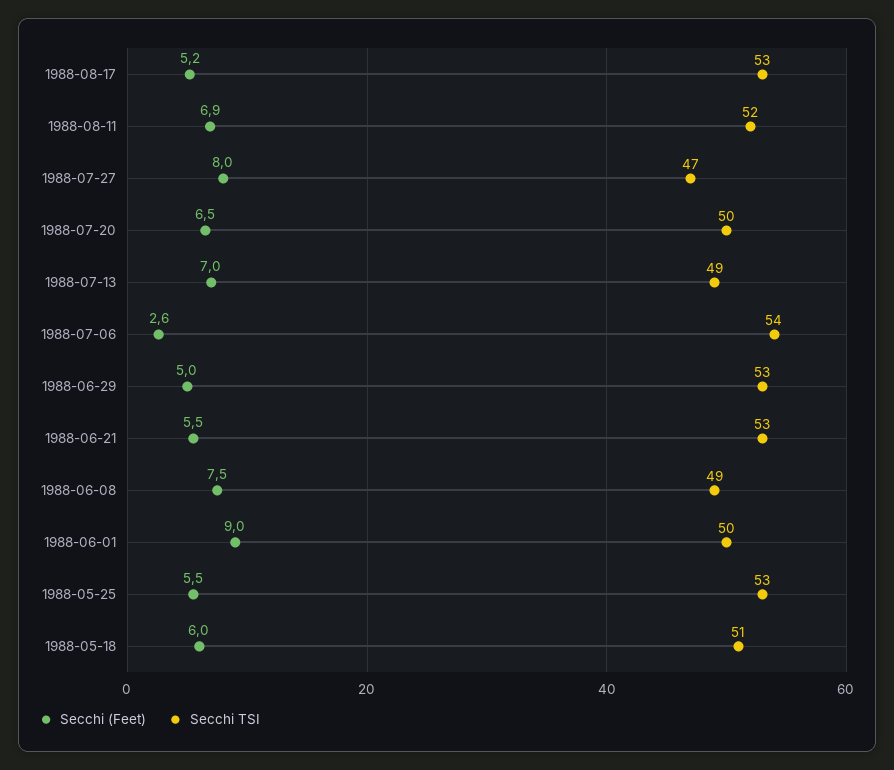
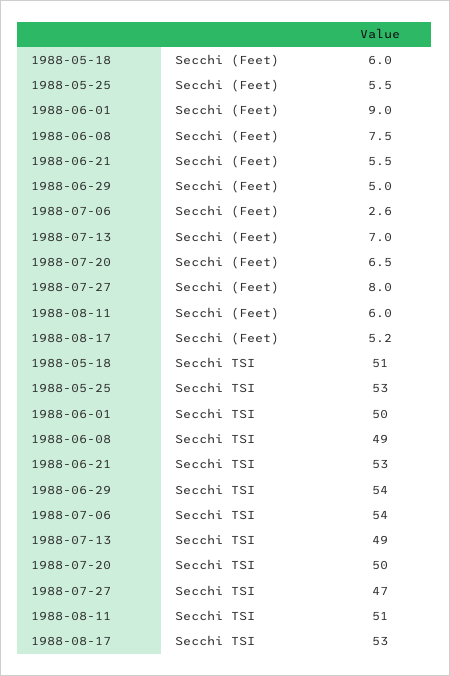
  {
    "Secchi (Feet)": {
      "1988-08-17": 5.2,
-     "1988-08-11": 6.9,
+     "1988-08-11": 6,
      "1988-07-27": 8,
      "1988-07-20": 6.5,
      "1988-07-13": 7,
      "1988-07-06": 2.6,
      "1988-06-29": 5,
      "1988-06-21": 5.5,
      "1988-06-08": 7.5,
      "1988-06-01": 9,
      "1988-05-25": 5.5,
      "1988-05-18": 6
    },
    "Secchi TSI": {
      "1988-08-17": 53,
-     "1988-08-11": 52,
+     "1988-08-11": 51,
      "1988-07-27": 47,
      "1988-07-20": 50,
      "1988-07-13": 49,
      "1988-07-06": 54,
-     "1988-06-29": 53,
+     "1988-06-29": 54,
      "1988-06-21": 53,
      "1988-06-08": 49,
      "1988-06-01": 50,
      "1988-05-25": 53,
      "1988-05-18": 51
    }
  }

